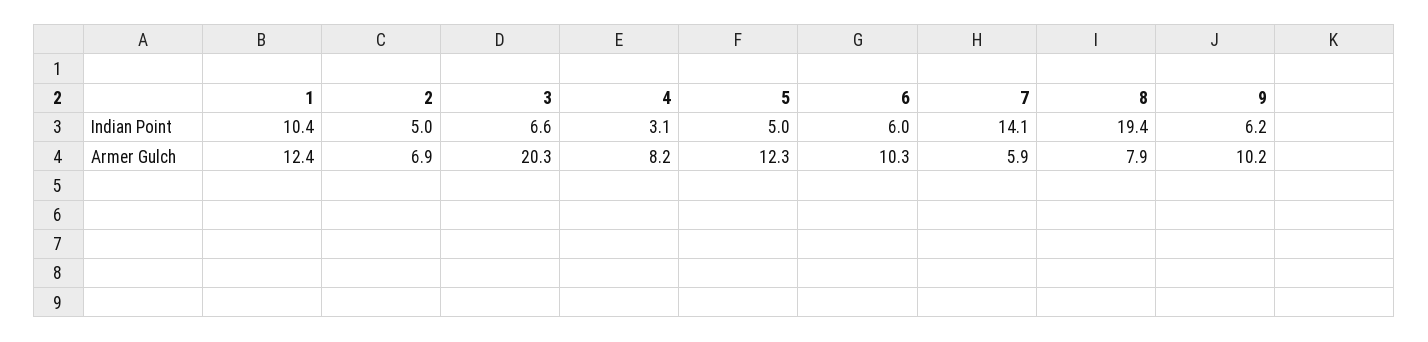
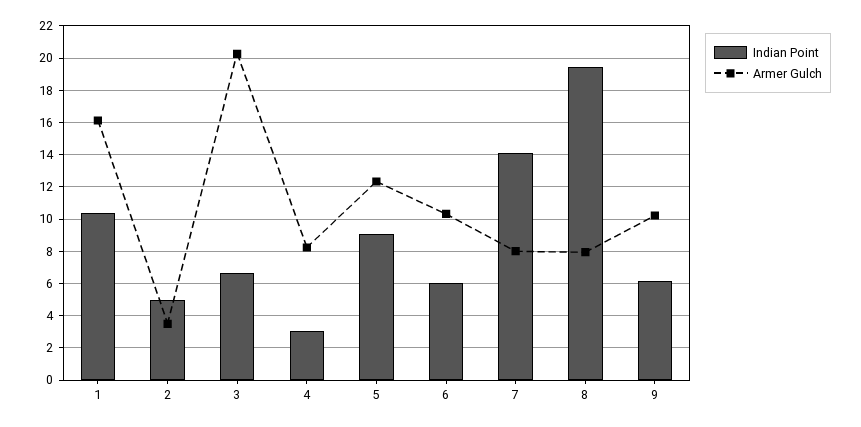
  {
    "Indian Point": {
      "1": 10.4,
      "2": 5,
      "3": 6.6,
      "4": 3.1,
-     "5": 5,
+     "5": 9,
      "6": 6,
      "7": 14.1,
      "8": 19.4,
      "9": 6.2
    },
    "Armer Gulch": {
-     "1": 12.4,
+     "1": 16,
-     "2": 6.9,
+     "2": 3.5,
      "3": 20.3,
      "4": 8.2,
      "5": 12.3,
      "6": 10.3,
-     "7": 5.9,
+     "7": 8,
      "8": 7.9,
      "9": 10.2
    }
  }

